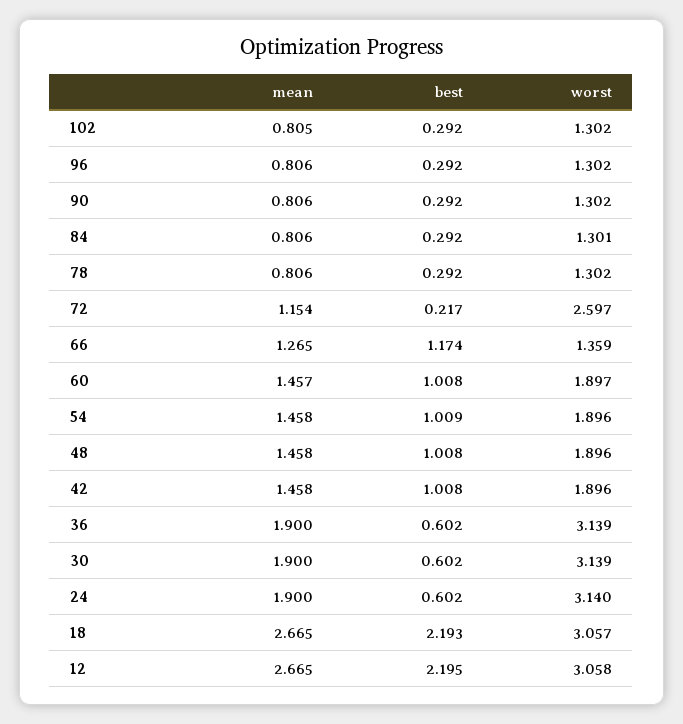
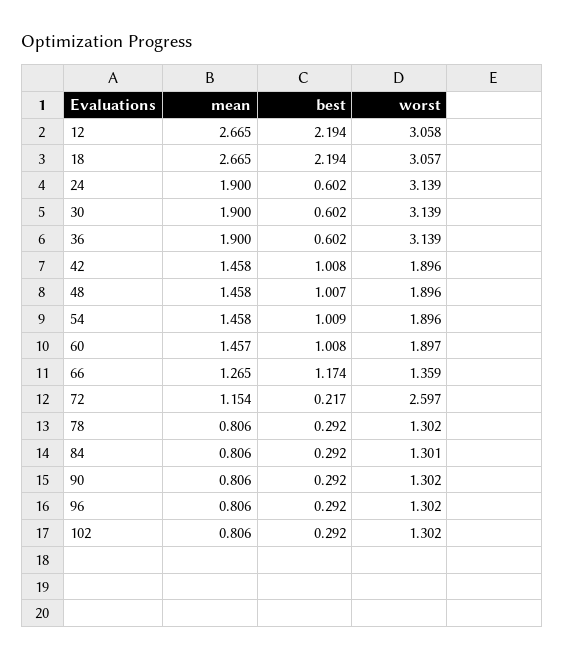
  {
    "mean": {
-     "102": 0.805,
+     "102": 0.806,
      "96": 0.806,
      "90": 0.806,
      "84": 0.806,
      "78": 0.806,
      "72": 1.154,
      "66": 1.265,
      "60": 1.457,
      "54": 1.458,
      "48": 1.458,
      "42": 1.458,
      "36": 1.9,
      "30": 1.9,
      "24": 1.9,
      "18": 2.665,
      "12": 2.665
    },
    "best": {
      "102": 0.292,
      "96": 0.292,
      "90": 0.292,
      "84": 0.292,
      "78": 0.292,
      "72": 0.217,
      "66": 1.174,
      "60": 1.008,
      "54": 1.009,
-     "48": 1.008,
+     "48": 1.007,
      "42": 1.008,
      "36": 0.602,
      "30": 0.602,
      "24": 0.602,
-     "18": 2.193,
+     "18": 2.194,
-     "12": 2.195
+     "12": 2.194
    },
    "worst": {
      "102": 1.302,
      "96": 1.302,
      "90": 1.302,
      "84": 1.301,
      "78": 1.302,
      "72": 2.597,
      "66": 1.359,
      "60": 1.897,
      "54": 1.896,
      "48": 1.896,
      "42": 1.896,
      "36": 3.139,
      "30": 3.139,
-     "24": 3.14,
+     "24": 3.139,
      "18": 3.057,
      "12": 3.058
    }
  }

